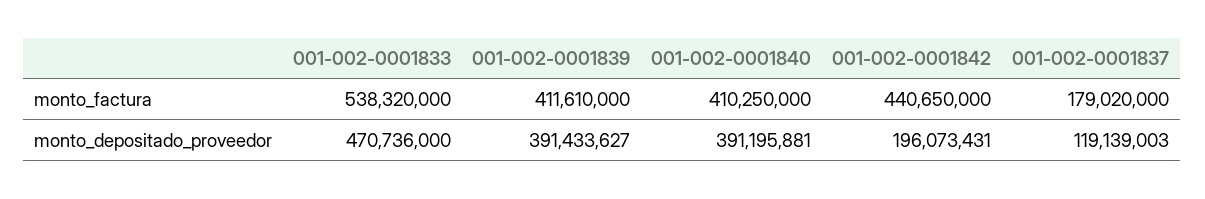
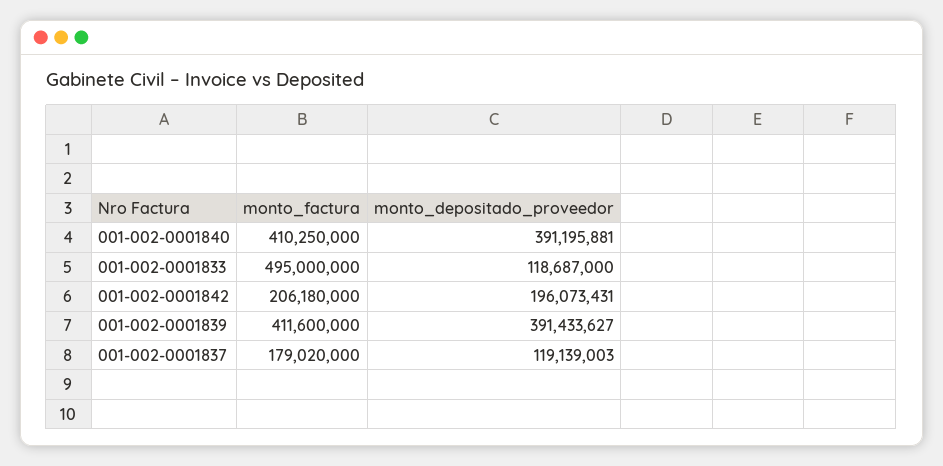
  {
    "001-002-0001833": {
-     "monto_factura": 538320000,
+     "monto_factura": 495000000,
-     "monto_depositado_proveedor": 470736000
+     "monto_depositado_proveedor": 118687000
    },
    "001-002-0001839": {
-     "monto_factura": 411610000,
+     "monto_factura": 411600000,
      "monto_depositado_proveedor": 391433627
    },
    "001-002-0001840": {
      "monto_factura": 410250000,
      "monto_depositado_proveedor": 391195881
    },
    "001-002-0001842": {
-     "monto_factura": 440650000,
+     "monto_factura": 206180000,
      "monto_depositado_proveedor": 196073431
    },
    "001-002-0001837": {
      "monto_factura": 179020000,
      "monto_depositado_proveedor": 119139003
    }
  }

